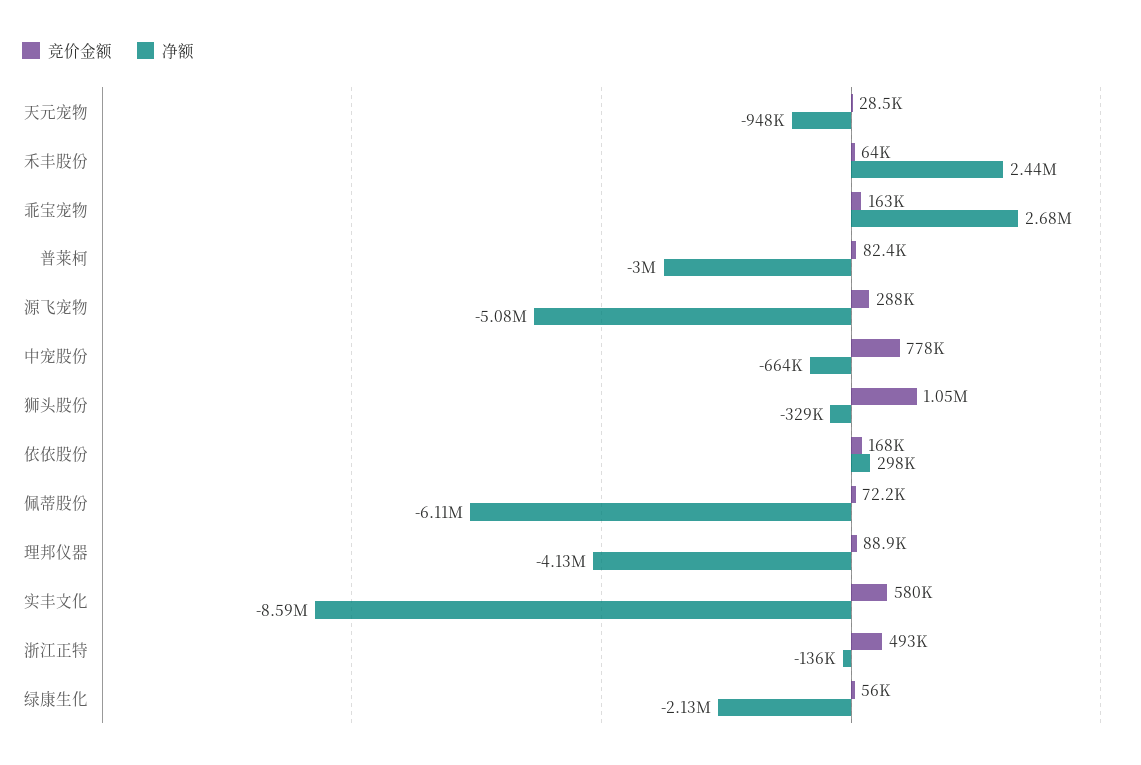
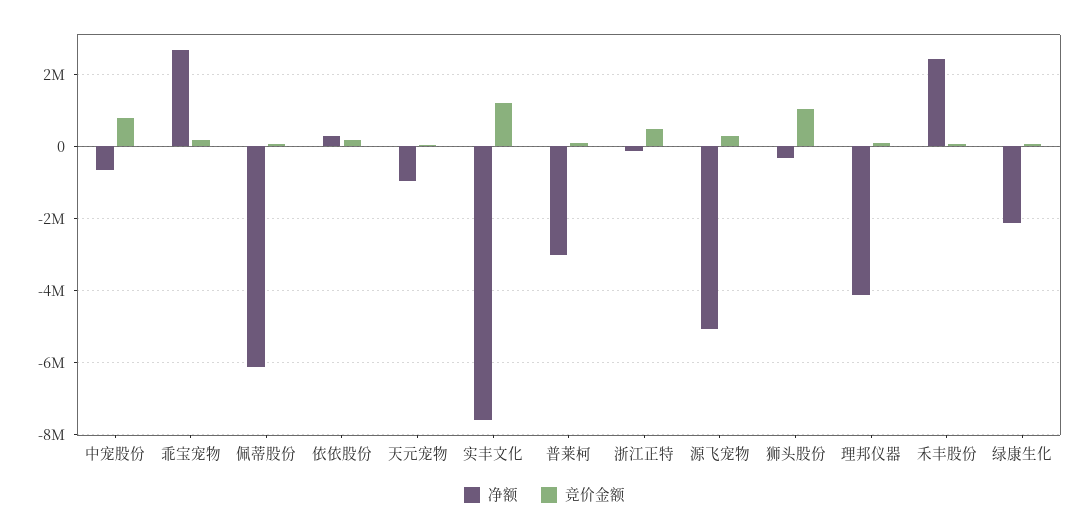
  {
    "竞价金额": {
      "天元宠物": 28500,
      "禾丰股份": 64000,
      "乖宝宠物": 163000,
      "普莱柯": 82400,
      "源飞宠物": 288000,
      "中宠股份": 778000,
      "狮头股份": 1050000,
      "依依股份": 168000,
      "佩蒂股份": 72200,
      "理邦仪器": 88900,
-     "实丰文化": 580000,
+     "实丰文化": 1200000,
      "浙江正特": 493000,
      "绿康生化": 56000
    },
    "净额": {
      "天元宠物": -948000,
      "禾丰股份": 2440000,
      "乖宝宠物": 2680000,
      "普莱柯": -3000000,
      "源飞宠物": -5080000,
      "中宠股份": -664000,
      "狮头股份": -329000,
      "依依股份": 298000,
      "佩蒂股份": -6110000,
      "理邦仪器": -4130000,
-     "实丰文化": -8590000,
+     "实丰文化": -7600000,
      "浙江正特": -136000,
      "绿康生化": -2130000
    }
  }

